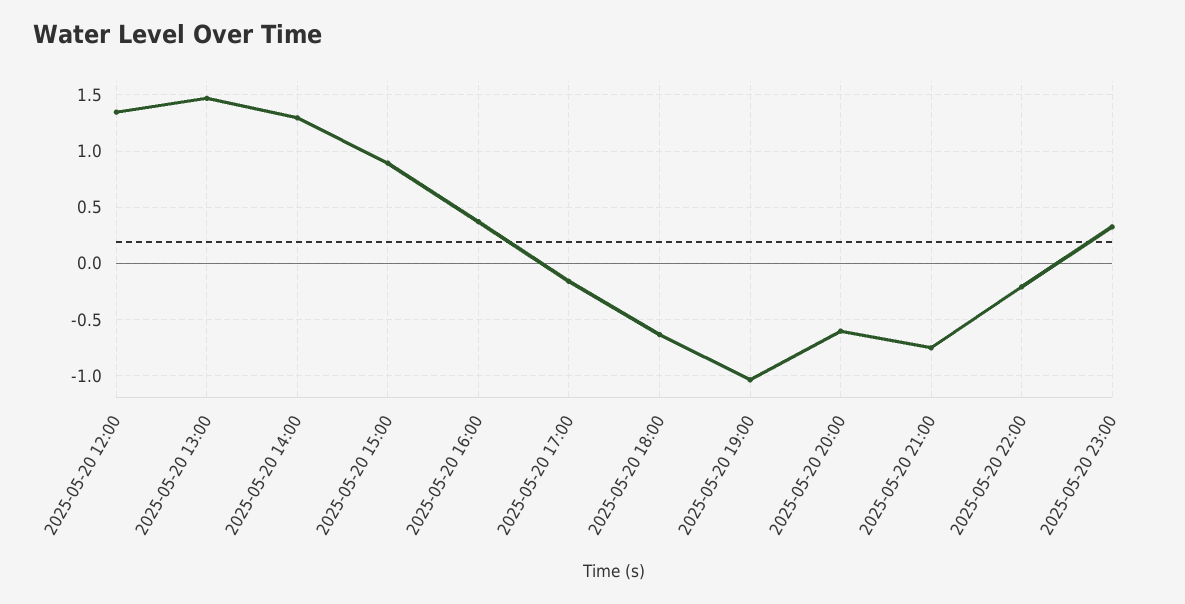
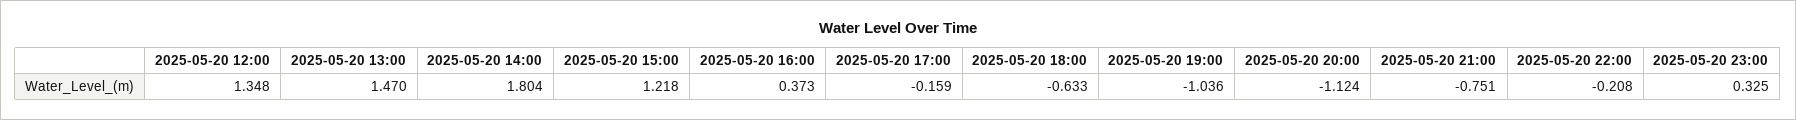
  {
    "2025-05-20 12:00": 1.348,
    "2025-05-20 13:00": 1.47,
-   "2025-05-20 14:00": 1.3,
+   "2025-05-20 14:00": 1.804,
-   "2025-05-20 15:00": 0.9,
+   "2025-05-20 15:00": 1.218,
    "2025-05-20 16:00": 0.373,
    "2025-05-20 17:00": -0.159,
    "2025-05-20 18:00": -0.633,
    "2025-05-20 19:00": -1.036,
-   "2025-05-20 20:00": -0.6,
+   "2025-05-20 20:00": -1.124,
    "2025-05-20 21:00": -0.751,
    "2025-05-20 22:00": -0.208,
    "2025-05-20 23:00": 0.325
  }

